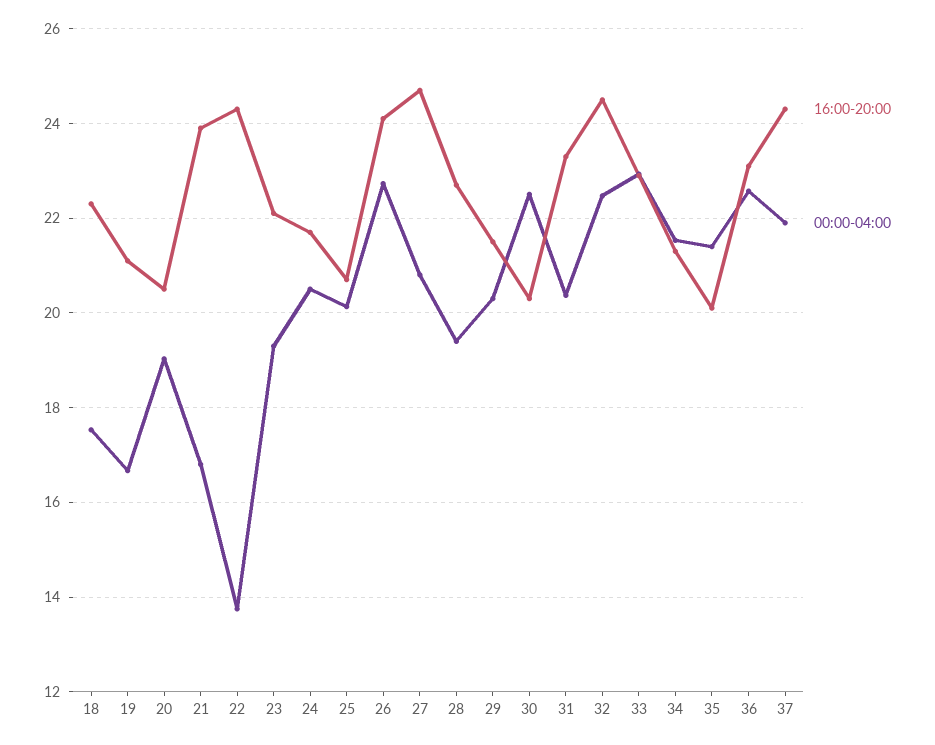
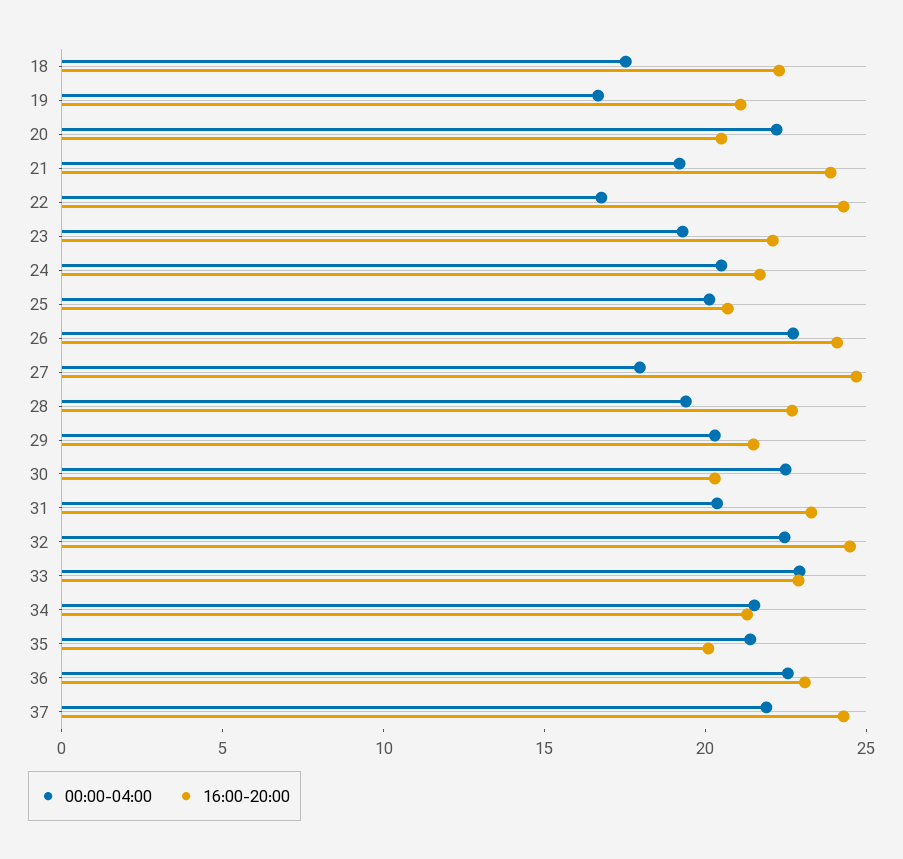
  {
    "16:00-20:00": {
      "18": 22.4,
      "19": 21.2,
      "20": 20.6,
      "21": 24,
      "22": 24.4,
      "23": 22.2,
      "24": 21.8,
      "25": 20.8,
      "26": 24.2,
      "27": 24.8,
      "28": 22.8,
      "29": 21.6,
      "30": 20.4,
      "31": 23.4,
      "32": 24.6,
      "33": 23,
      "34": 21.4,
      "35": 20.2,
      "36": 23.2,
      "37": 24.4
    },
    "00:00-04:00": {
      "18": 17.6,
      "19": 16.6,
-     "20": 19,
+     "20": 22,
-     "21": 16.8,
+     "21": 19,
-     "22": 13.8,
+     "22": 17,
      "23": 19.4,
      "24": 20.6,
      "25": 20.2,
      "26": 22.8,
-     "27": 20.8,
+     "27": 18,
      "28": 19.4,
      "29": 20.4,
      "30": 22.6,
      "31": 20.4,
      "32": 22.4,
      "33": 23,
      "34": 21.6,
      "35": 21.4,
      "36": 22.6,
      "37": 22
    }
  }

